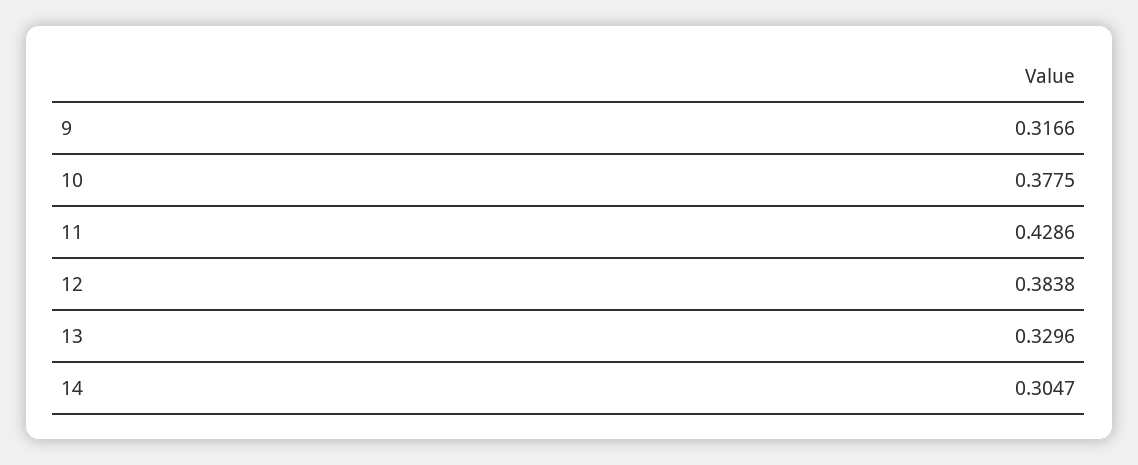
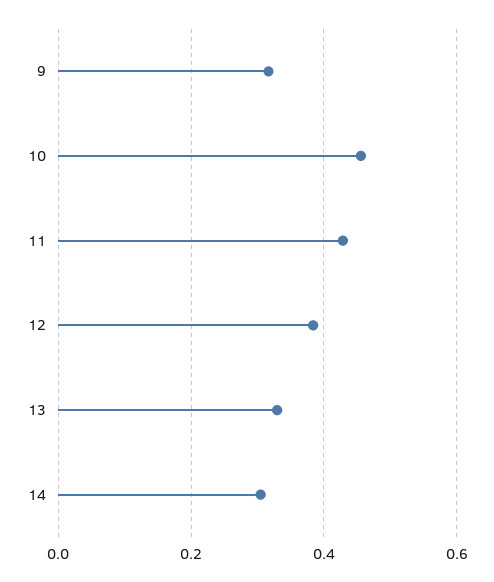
  {
    "9": 0.3166,
-   "10": 0.3775,
+   "10": 0.46,
    "11": 0.4286,
    "12": 0.3838,
    "13": 0.3296,
    "14": 0.3047
  }

